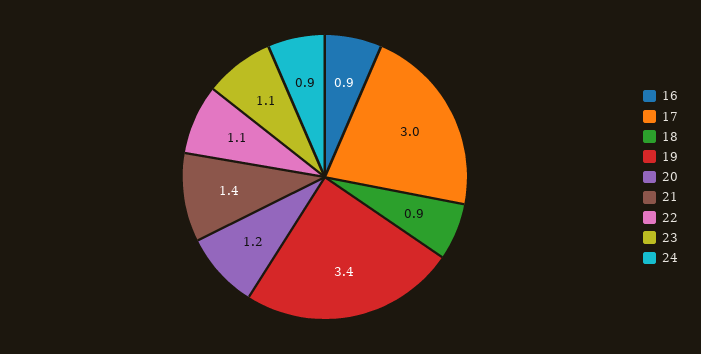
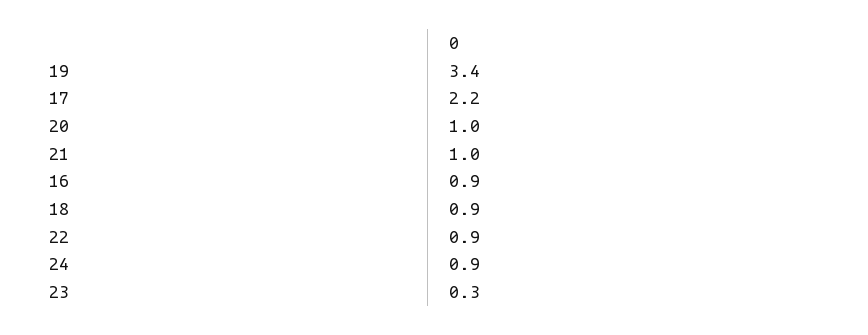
  {
    "16": 0.9,
-   "17": 3,
+   "17": 2.2,
    "18": 0.9,
    "19": 3.4,
-   "20": 1.2,
+   "20": 1,
-   "21": 1.4,
+   "21": 1,
-   "22": 1.1,
+   "22": 0.9,
-   "23": 1.1,
+   "23": 0.3,
    "24": 0.9
  }

